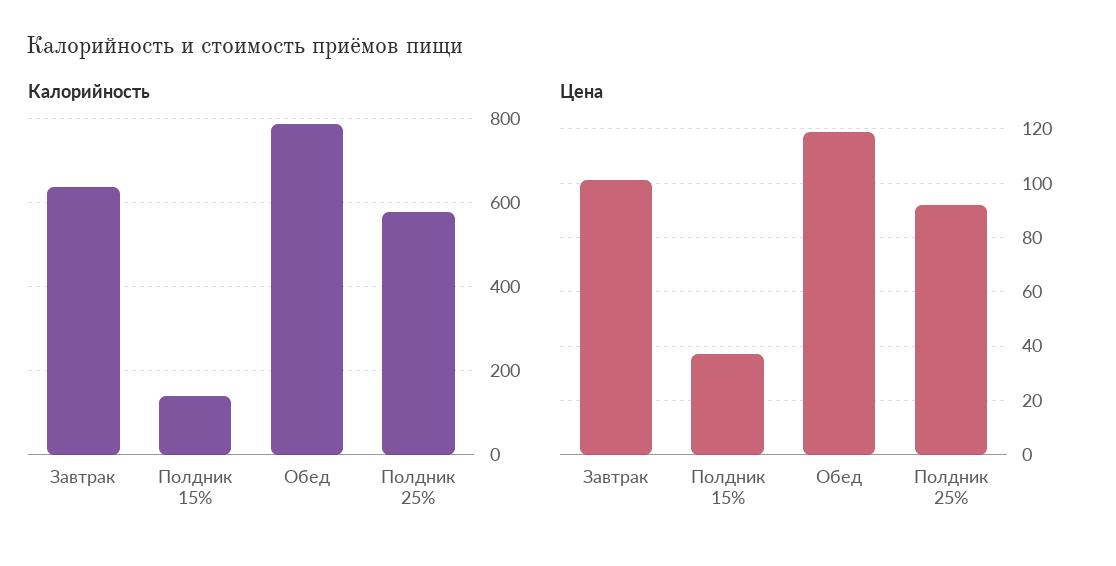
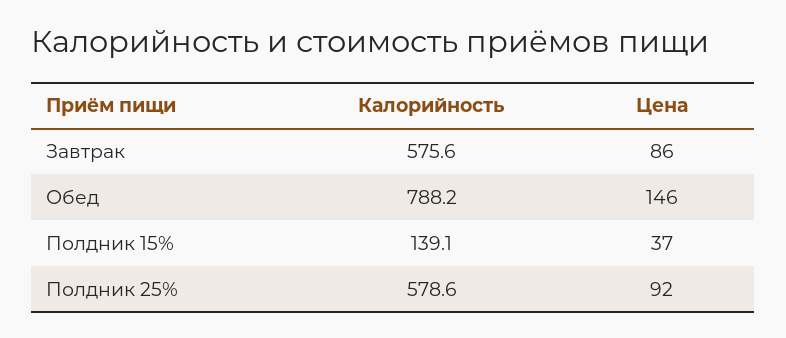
  {
    "Калорийность": {
-     "Завтрак": 640,
+     "Завтрак": 575.6,
      "Полдник 15%": 139.1,
      "Обед": 788.2,
      "Полдник 25%": 578.6
    },
    "Цена": {
-     "Завтрак": 100,
+     "Завтрак": 86,
      "Полдник 15%": 37,
-     "Обед": 120,
+     "Обед": 146,
      "Полдник 25%": 92
    }
  }

